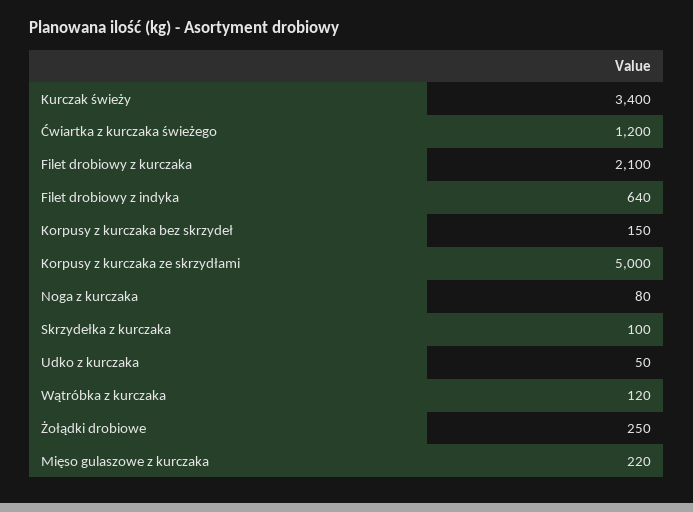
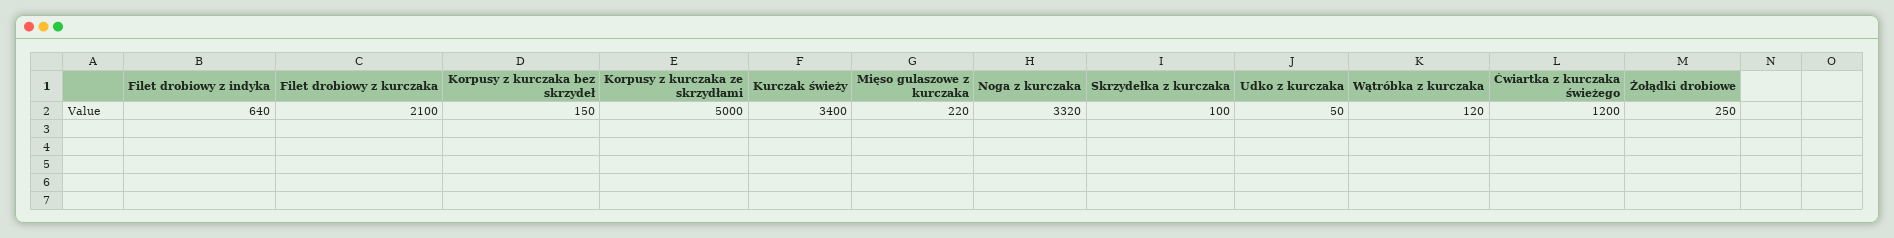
  {
    "Kurczak świeży": 3400,
    "Ćwiartka z kurczaka świeżego": 1200,
    "Filet drobiowy z kurczaka": 2100,
    "Filet drobiowy z indyka": 640,
    "Korpusy z kurczaka bez skrzydeł": 150,
    "Korpusy z kurczaka ze skrzydłami": 5000,
-   "Noga z kurczaka": 80,
+   "Noga z kurczaka": 3320,
    "Skrzydełka z kurczaka": 100,
    "Udko z kurczaka": 50,
    "Wątróbka z kurczaka": 120,
    "Żołądki drobiowe": 250,
    "Mięso gulaszowe z kurczaka": 220
  }

